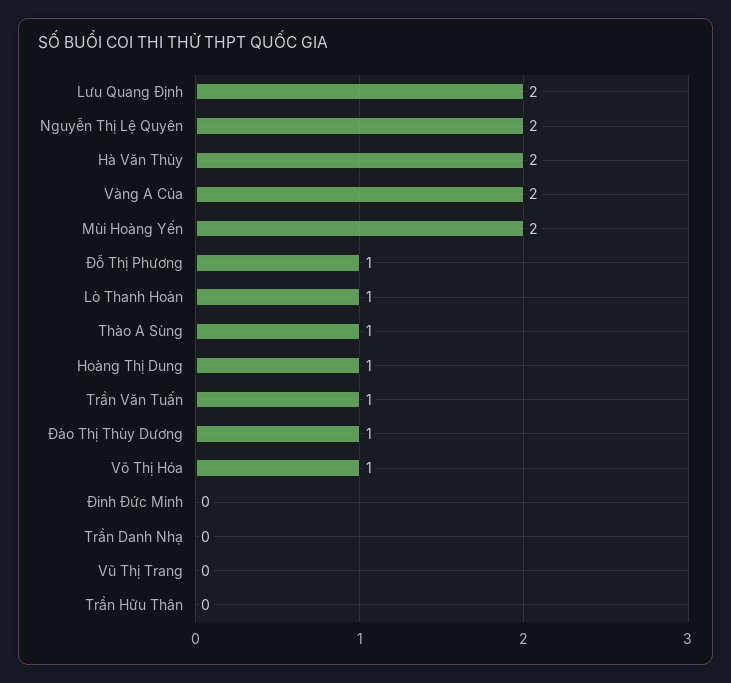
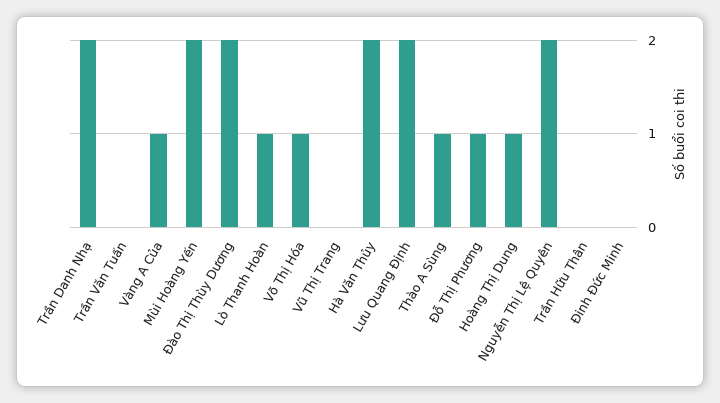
  {
    "Lưu Quang Định": 2,
    "Nguyễn Thị Lệ Quyên": 2,
    "Hà Văn Thủy": 2,
-   "Vàng A Của": 2,
+   "Vàng A Của": 1,
    "Mùi Hoàng Yến": 2,
    "Đỗ Thị Phương": 1,
    "Lò Thanh Hoàn": 1,
    "Thào A Sùng": 1,
    "Hoàng Thị Dung": 1,
-   "Trần Văn Tuấn": 1,
+   "Trần Văn Tuấn": 0,
-   "Đào Thị Thùy Dương": 1,
+   "Đào Thị Thùy Dương": 2,
    "Võ Thị Hóa": 1,
    "Đinh Đức Minh": 0,
-   "Trần Danh Nhạ": 0,
+   "Trần Danh Nhạ": 2,
    "Vũ Thị Trang": 0,
    "Trần Hữu Thân": 0
  }

